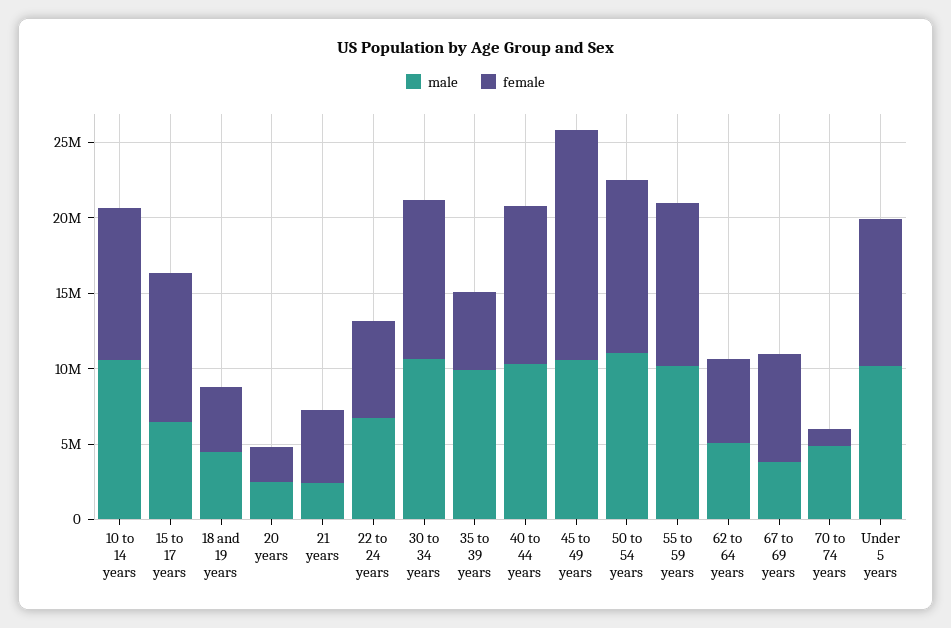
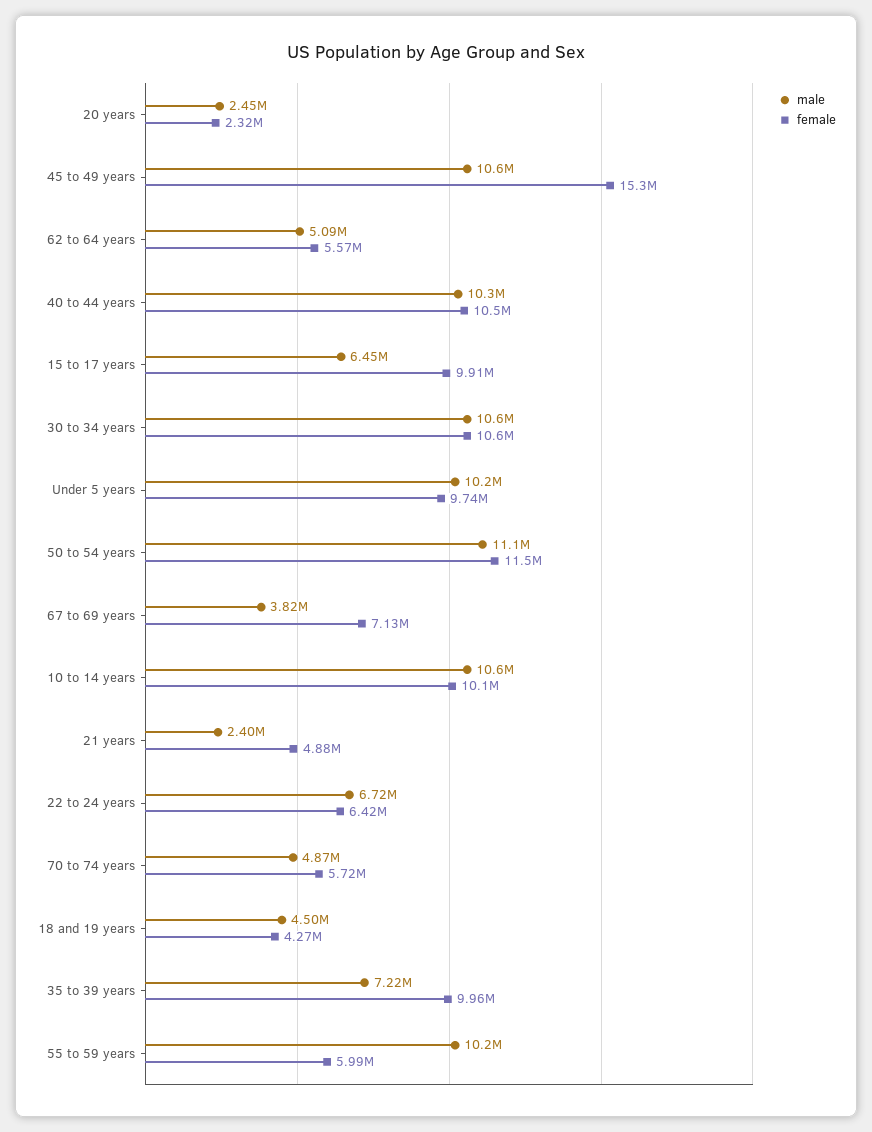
  {
    "male": {
      "10 to 14 years": 10600000,
      "15 to 17 years": 6450000,
      "18 and 19 years": 4500000,
      "20 years": 2450000,
      "21 years": 2400000,
      "22 to 24 years": 6720000,
      "30 to 34 years": 10600000,
-     "35 to 39 years": 10000000,
+     "35 to 39 years": 7220000,
      "40 to 44 years": 10300000,
      "45 to 49 years": 10600000,
      "50 to 54 years": 11100000,
      "55 to 59 years": 10200000,
      "62 to 64 years": 5090000,
      "67 to 69 years": 3820000,
      "70 to 74 years": 4870000,
      "Under 5 years": 10200000
    },
    "female": {
      "10 to 14 years": 10100000,
      "15 to 17 years": 9910000,
      "18 and 19 years": 4270000,
      "20 years": 2320000,
      "21 years": 4880000,
      "22 to 24 years": 6420000,
      "30 to 34 years": 10600000,
-     "35 to 39 years": 5000000,
+     "35 to 39 years": 9960000,
      "40 to 44 years": 10500000,
      "45 to 49 years": 15300000,
      "50 to 54 years": 11500000,
-     "55 to 59 years": 11000000,
+     "55 to 59 years": 5990000,
      "62 to 64 years": 5570000,
      "67 to 69 years": 7130000,
-     "70 to 74 years": 1000000,
+     "70 to 74 years": 5720000,
      "Under 5 years": 9740000
    }
  }

